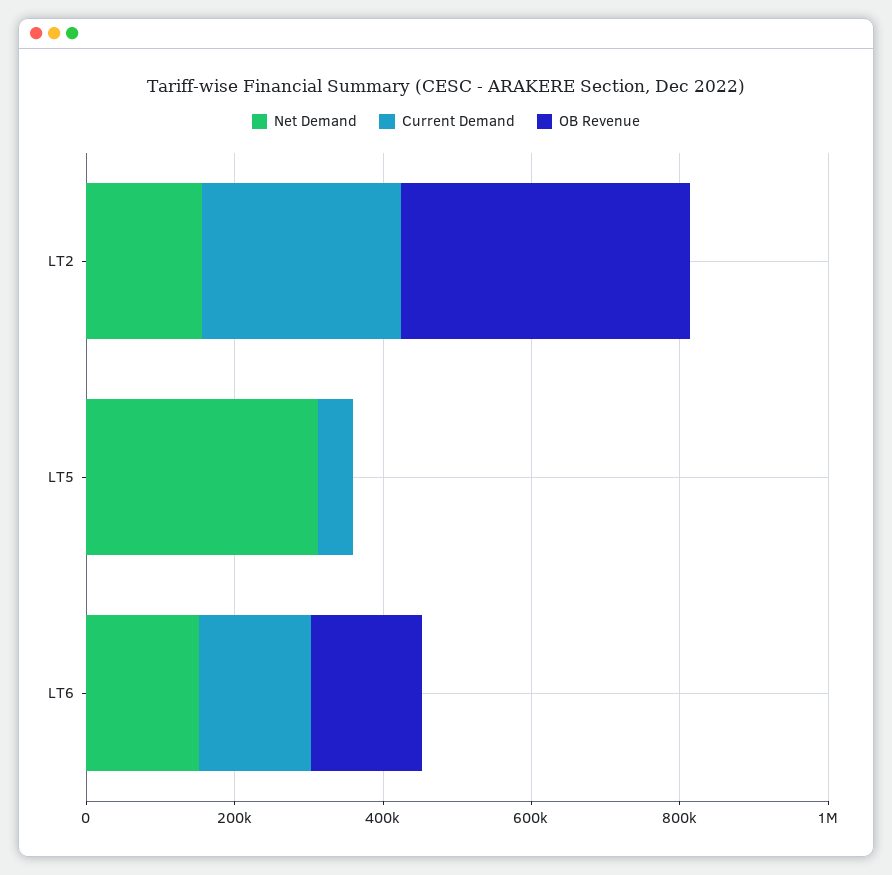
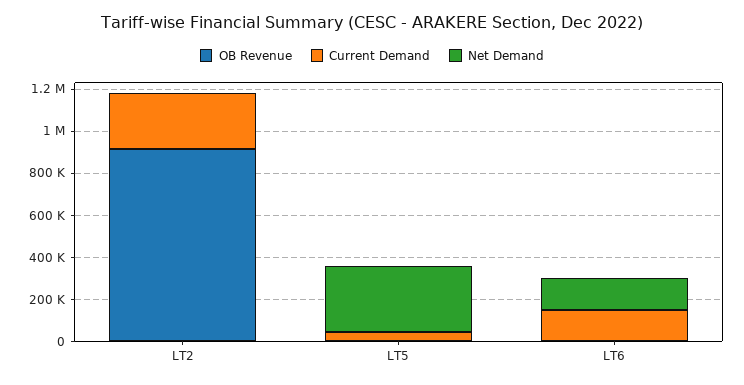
  {
    "Net Demand": {
-     "LT2": 150000,
+     "LT2": 0,
      "LT5": 300000,
      "LT6": 150000
    },
    "Current Demand": {
      "LT2": 250000,
      "LT5": 50000,
      "LT6": 150000
    },
    "OB Revenue": {
-     "LT2": 400000,
+     "LT2": 900000,
      "LT5": 0,
-     "LT6": 150000
+     "LT6": 0
    }
  }

